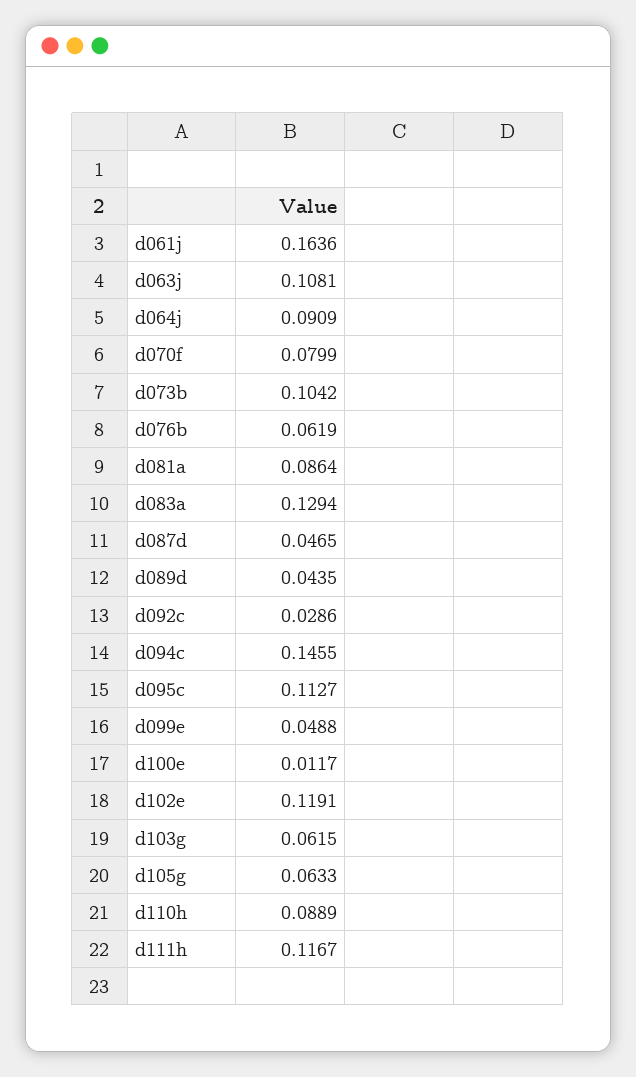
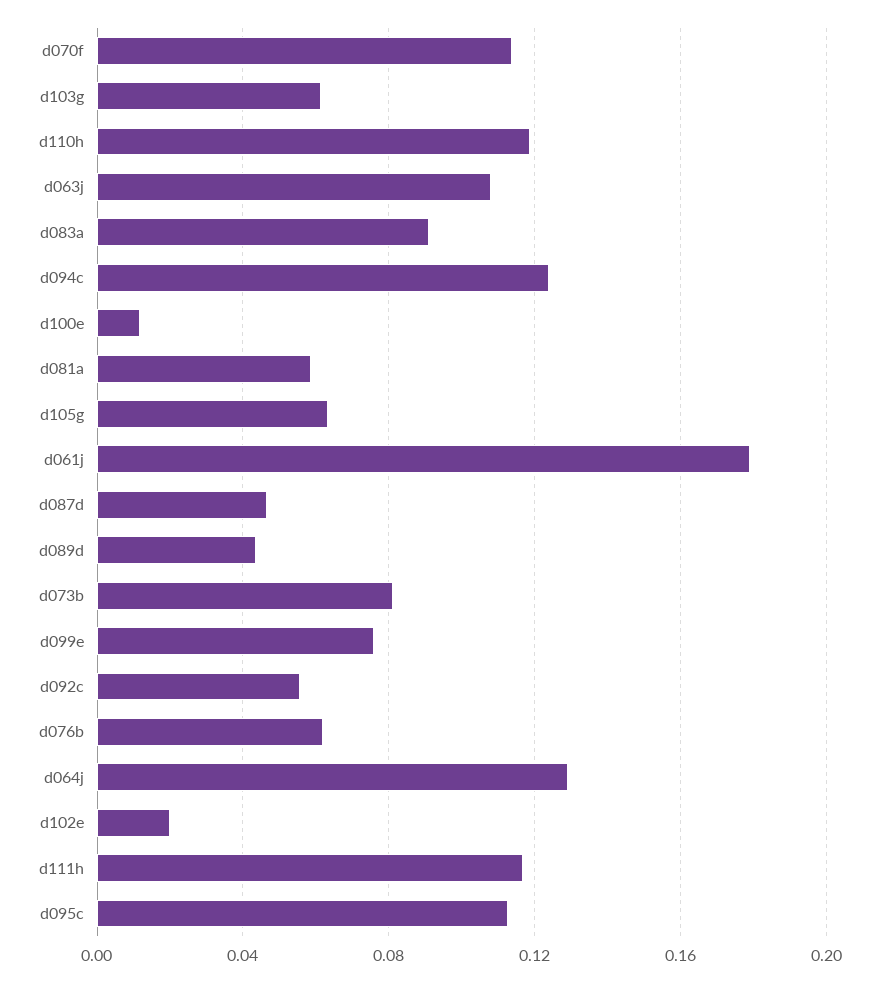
  {
-   "d061j": 0.1636,
+   "d061j": 0.18,
    "d063j": 0.1081,
-   "d064j": 0.0909,
+   "d064j": 0.13,
-   "d070f": 0.0799,
+   "d070f": 0.115,
-   "d073b": 0.1042,
+   "d073b": 0.08,
    "d076b": 0.0619,
-   "d081a": 0.0864,
+   "d081a": 0.06,
-   "d083a": 0.1294,
+   "d083a": 0.09,
    "d087d": 0.0465,
    "d089d": 0.0435,
-   "d092c": 0.0286,
+   "d092c": 0.055,
-   "d094c": 0.1455,
+   "d094c": 0.125,
    "d095c": 0.1127,
-   "d099e": 0.0488,
+   "d099e": 0.075,
    "d100e": 0.0117,
-   "d102e": 0.1191,
+   "d102e": 0.02,
    "d103g": 0.0615,
    "d105g": 0.0633,
-   "d110h": 0.0889,
+   "d110h": 0.12,
    "d111h": 0.1167
  }

